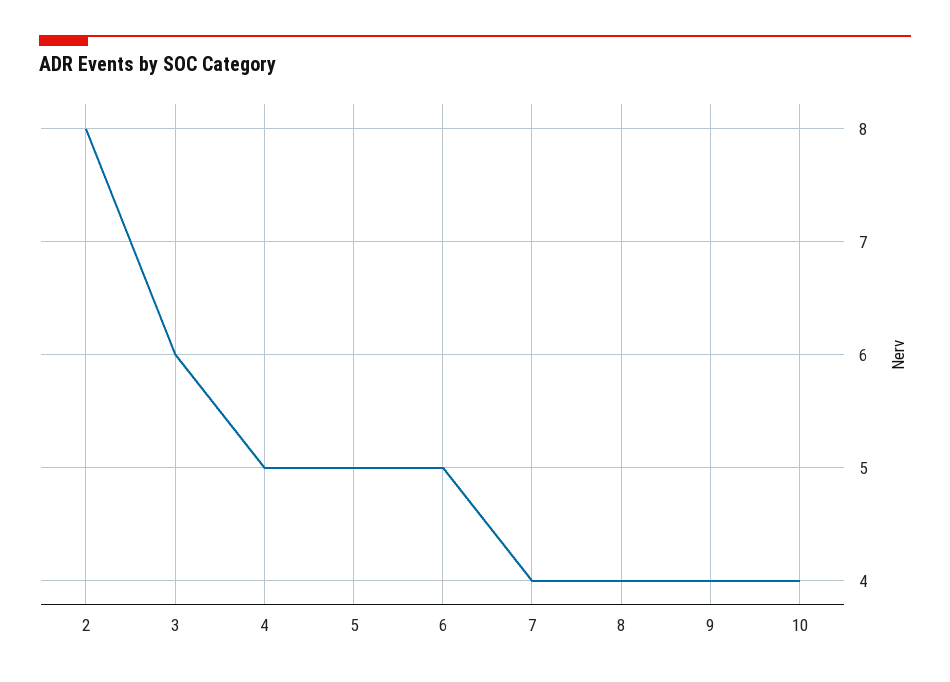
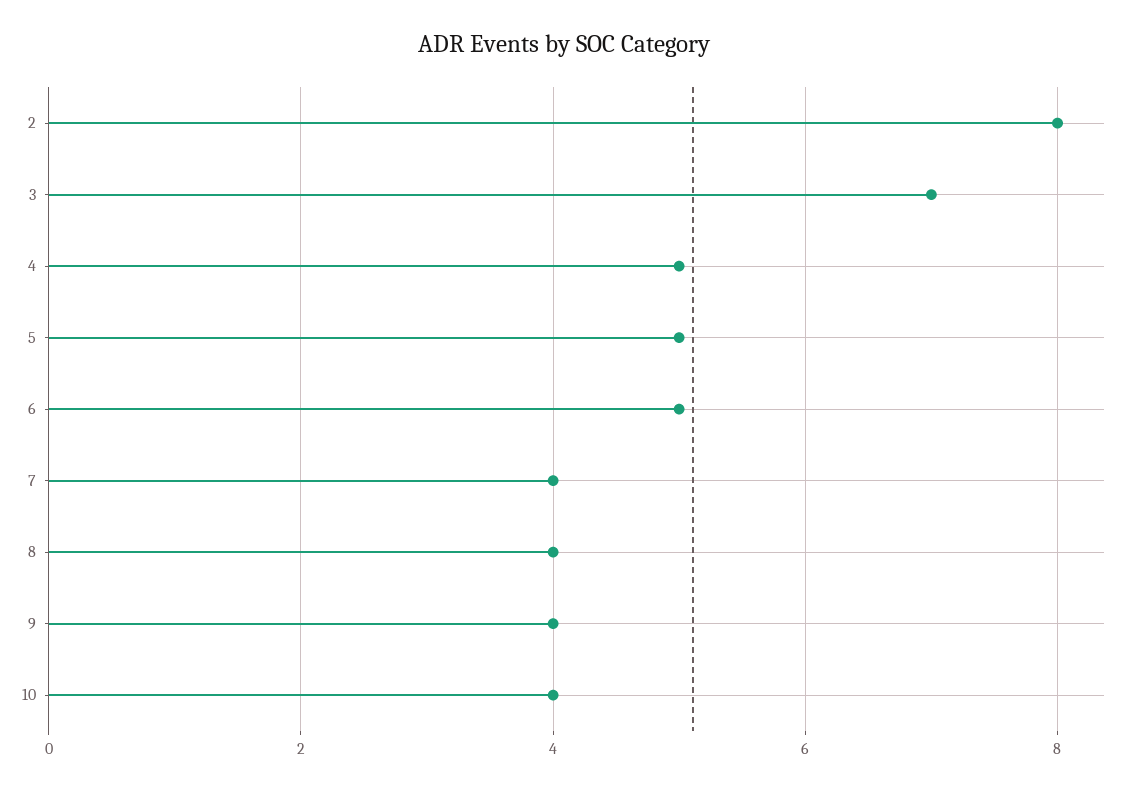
  {
    "2": 8,
-   "3": 6,
+   "3": 7,
    "4": 5,
    "5": 5,
    "6": 5,
    "7": 4,
    "8": 4,
    "9": 4,
    "10": 4
  }

